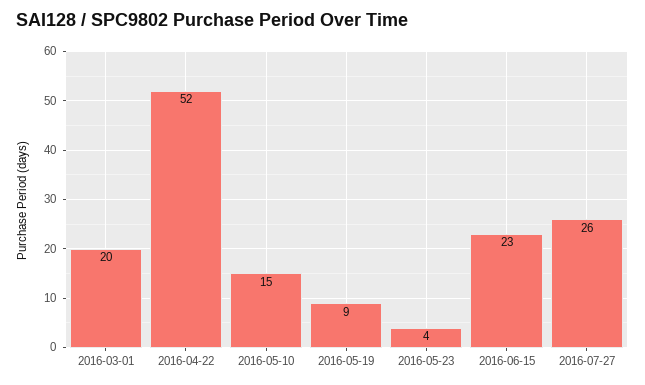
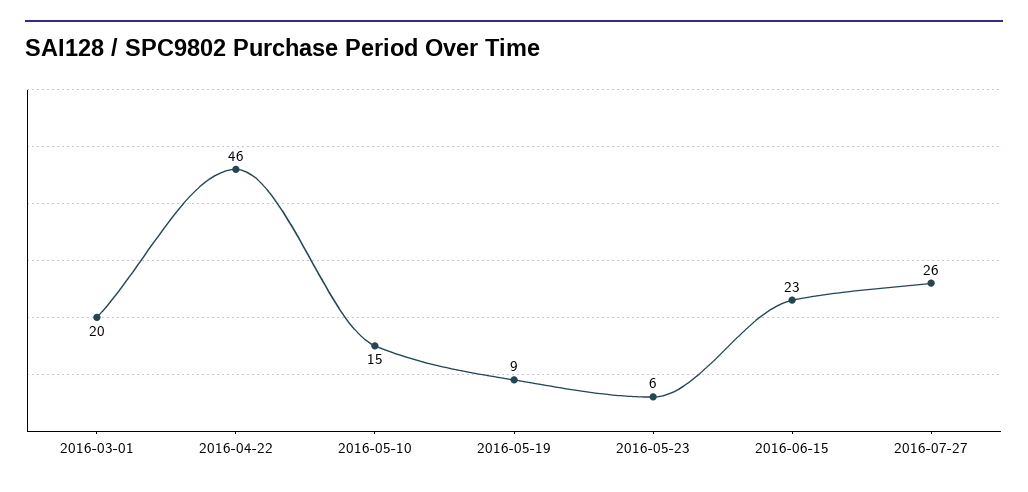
  {
    "2016-03-01": 20,
-   "2016-04-22": 52,
+   "2016-04-22": 46,
    "2016-05-10": 15,
    "2016-05-19": 9,
-   "2016-05-23": 4,
+   "2016-05-23": 6,
    "2016-06-15": 23,
    "2016-07-27": 26
  }

